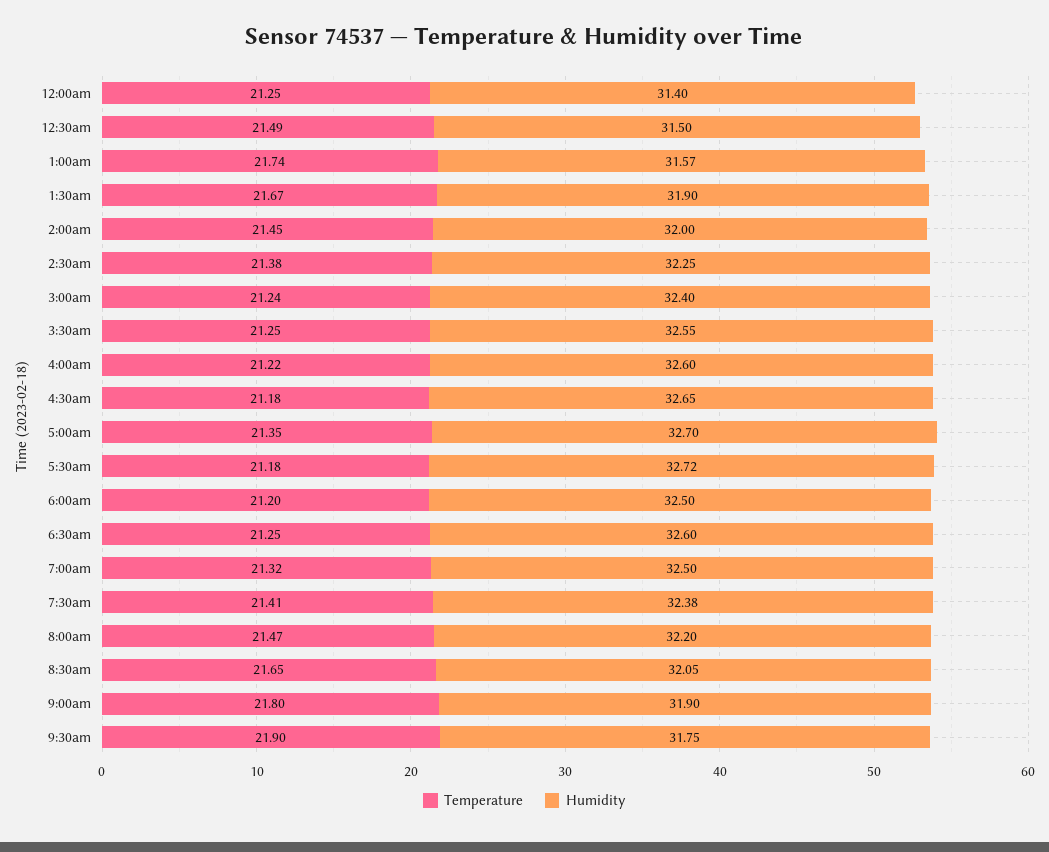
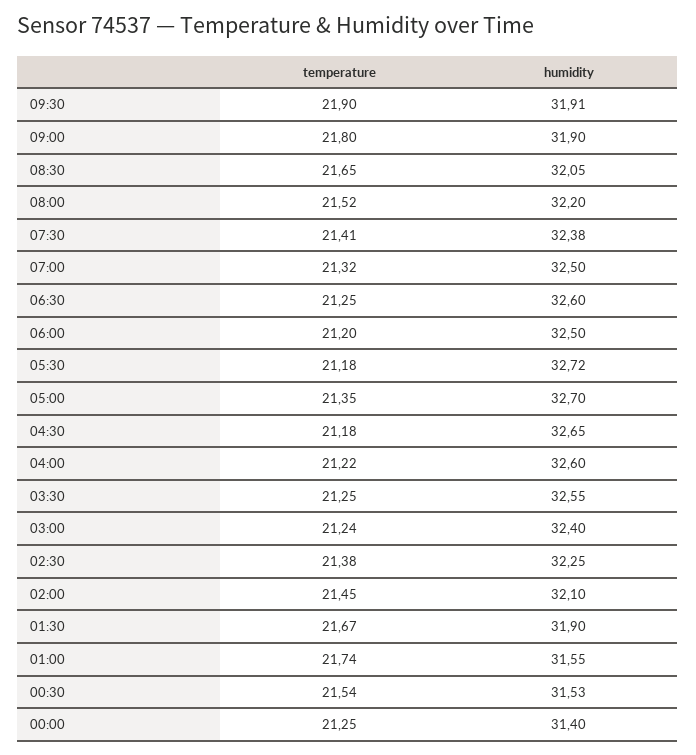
  {
    "Temperature": {
      "12:00am": 21.25,
-     "12:30am": 21.49,
+     "12:30am": 21.54,
      "1:00am": 21.74,
      "1:30am": 21.67,
      "2:00am": 21.45,
      "2:30am": 21.38,
      "3:00am": 21.24,
      "3:30am": 21.25,
      "4:00am": 21.22,
      "4:30am": 21.18,
      "5:00am": 21.35,
      "5:30am": 21.18,
      "6:00am": 21.2,
      "6:30am": 21.25,
      "7:00am": 21.32,
      "7:30am": 21.41,
-     "8:00am": 21.47,
+     "8:00am": 21.52,
      "8:30am": 21.65,
      "9:00am": 21.8,
      "9:30am": 21.9
    },
    "Humidity": {
      "12:00am": 31.4,
-     "12:30am": 31.5,
+     "12:30am": 31.53,
-     "1:00am": 31.57,
+     "1:00am": 31.55,
      "1:30am": 31.9,
-     "2:00am": 32,
+     "2:00am": 32.1,
      "2:30am": 32.25,
      "3:00am": 32.4,
      "3:30am": 32.55,
      "4:00am": 32.6,
      "4:30am": 32.65,
      "5:00am": 32.7,
      "5:30am": 32.72,
      "6:00am": 32.5,
      "6:30am": 32.6,
      "7:00am": 32.5,
      "7:30am": 32.38,
      "8:00am": 32.2,
      "8:30am": 32.05,
      "9:00am": 31.9,
-     "9:30am": 31.75
+     "9:30am": 31.91
    }
  }

